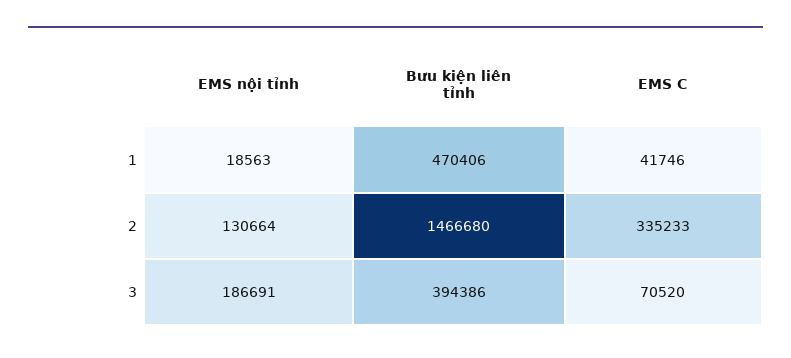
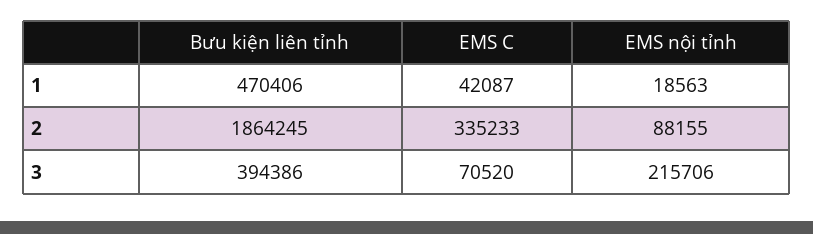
  {
    "EMS nội tỉnh": {
      "1": 18563,
-     "2": 130664,
+     "2": 88155,
-     "3": 186691
+     "3": 215706
    },
    "Bưu kiện liên tỉnh": {
      "1": 470406,
-     "2": 1466680,
+     "2": 1864245,
      "3": 394386
    },
    "EMS C": {
-     "1": 41746,
+     "1": 42087,
      "2": 335233,
      "3": 70520
    }
  }

